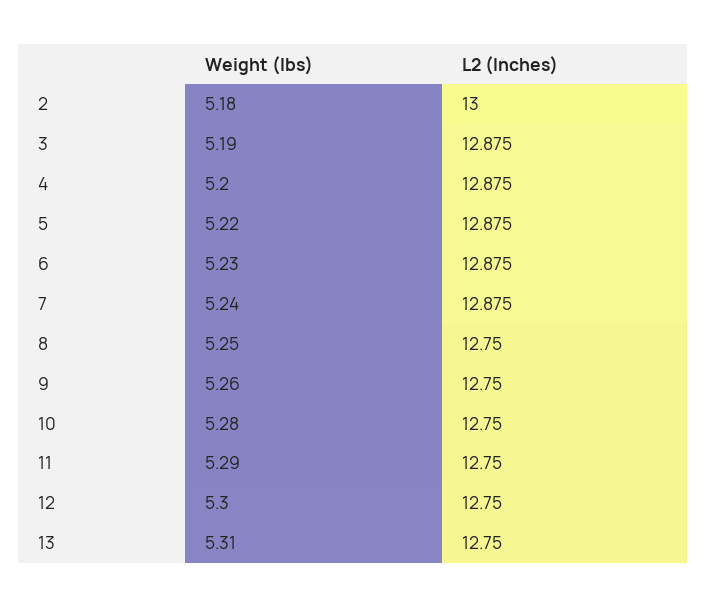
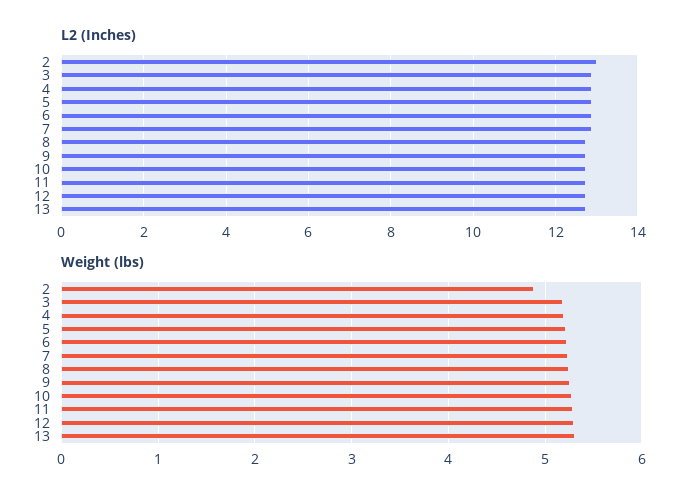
  {
    "Weight (lbs)": {
-     "2": 5.18,
+     "2": 4.9,
      "3": 5.19,
      "4": 5.2,
      "5": 5.22,
      "6": 5.23,
      "7": 5.24,
      "8": 5.25,
      "9": 5.26,
      "10": 5.28,
      "11": 5.29,
      "12": 5.3,
      "13": 5.31
    },
    "L2 (Inches)": {
      "2": 13,
      "3": 12.875,
      "4": 12.875,
      "5": 12.875,
      "6": 12.875,
      "7": 12.875,
      "8": 12.75,
      "9": 12.75,
      "10": 12.75,
      "11": 12.75,
      "12": 12.75,
      "13": 12.75
    }
  }

